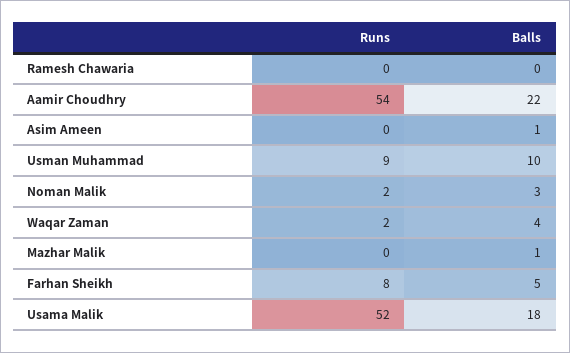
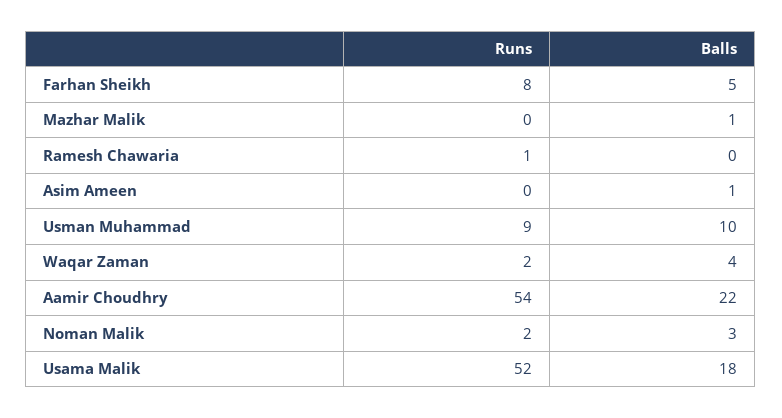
  {
    "Runs": {
-     "Ramesh Chawaria": 0,
+     "Ramesh Chawaria": 1,
      "Aamir Choudhry": 54,
      "Asim Ameen": 0,
      "Usman Muhammad": 9,
      "Noman Malik": 2,
      "Waqar Zaman": 2,
      "Mazhar Malik": 0,
      "Farhan Sheikh": 8,
      "Usama Malik": 52
    },
    "Balls": {
      "Ramesh Chawaria": 0,
      "Aamir Choudhry": 22,
      "Asim Ameen": 1,
      "Usman Muhammad": 10,
      "Noman Malik": 3,
      "Waqar Zaman": 4,
      "Mazhar Malik": 1,
      "Farhan Sheikh": 5,
      "Usama Malik": 18
    }
  }

